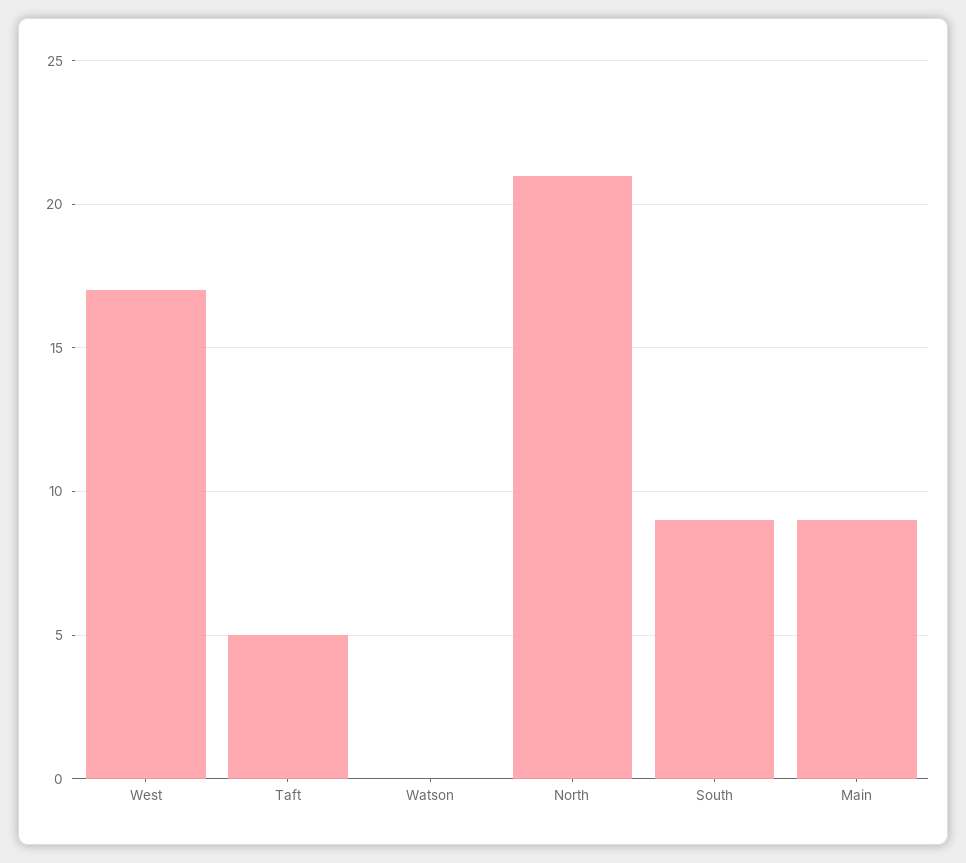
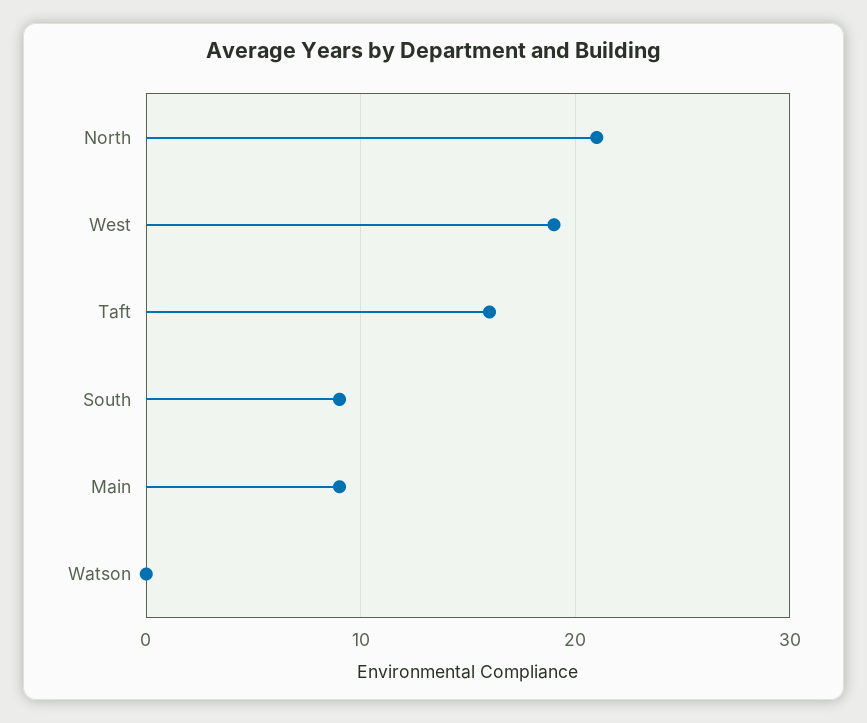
  {
-   "West": 17,
+   "West": 19,
-   "Taft": 5,
+   "Taft": 16,
    "Watson": 0,
    "North": 21,
    "South": 9,
    "Main": 9
  }

